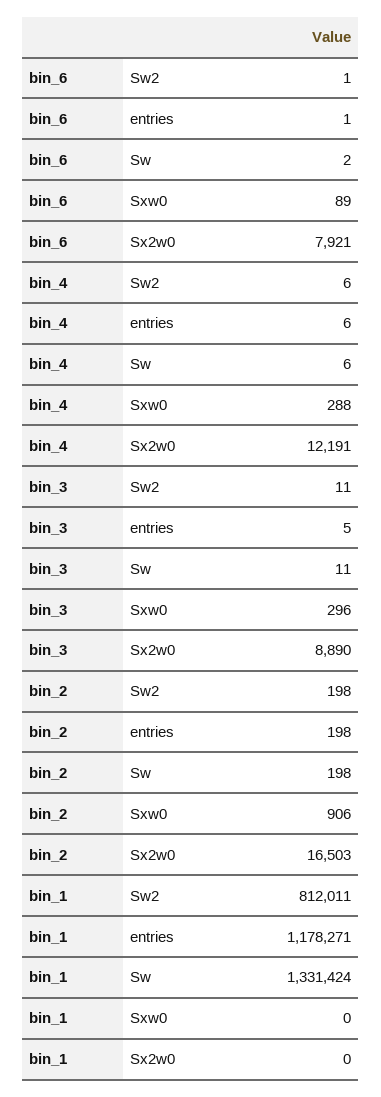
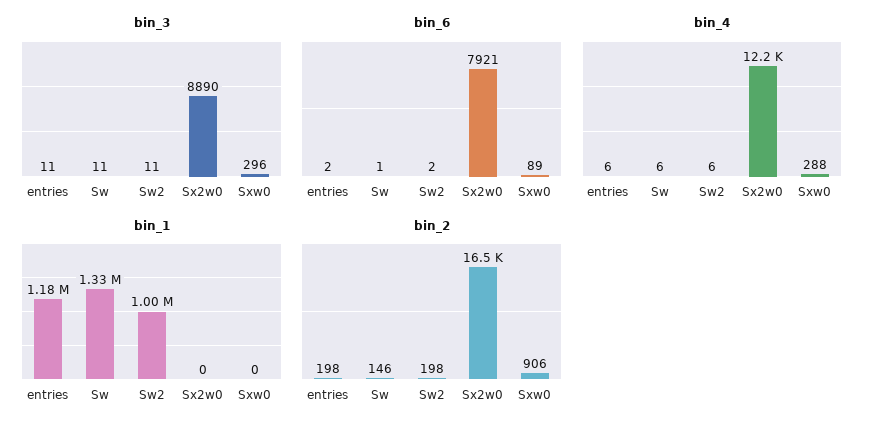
  {
    "bin_6": {
-     "Sw2": 1,
+     "Sw2": 2,
-     "entries": 1,
+     "entries": 2,
-     "Sw": 2,
+     "Sw": 1,
      "Sxw0": 89,
      "Sx2w0": 7921
    },
    "bin_4": {
      "Sw2": 6,
      "entries": 6,
      "Sw": 6,
      "Sxw0": 288,
      "Sx2w0": 12191
    },
    "bin_3": {
      "Sw2": 11,
-     "entries": 5,
+     "entries": 11,
      "Sw": 11,
      "Sxw0": 296,
      "Sx2w0": 8890
    },
    "bin_2": {
      "Sw2": 198,
      "entries": 198,
-     "Sw": 198,
+     "Sw": 146,
      "Sxw0": 906,
      "Sx2w0": 16503
    },
    "bin_1": {
-     "Sw2": 812011,
+     "Sw2": 1000000,
      "entries": 1178271,
      "Sw": 1331424,
      "Sxw0": 0,
      "Sx2w0": 0
    }
  }

